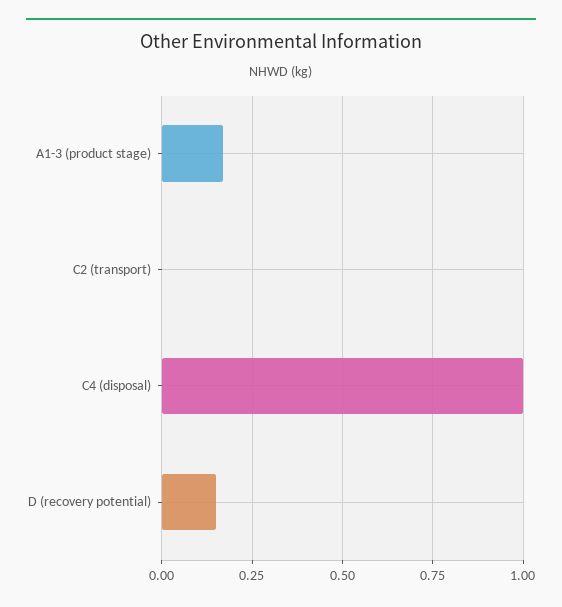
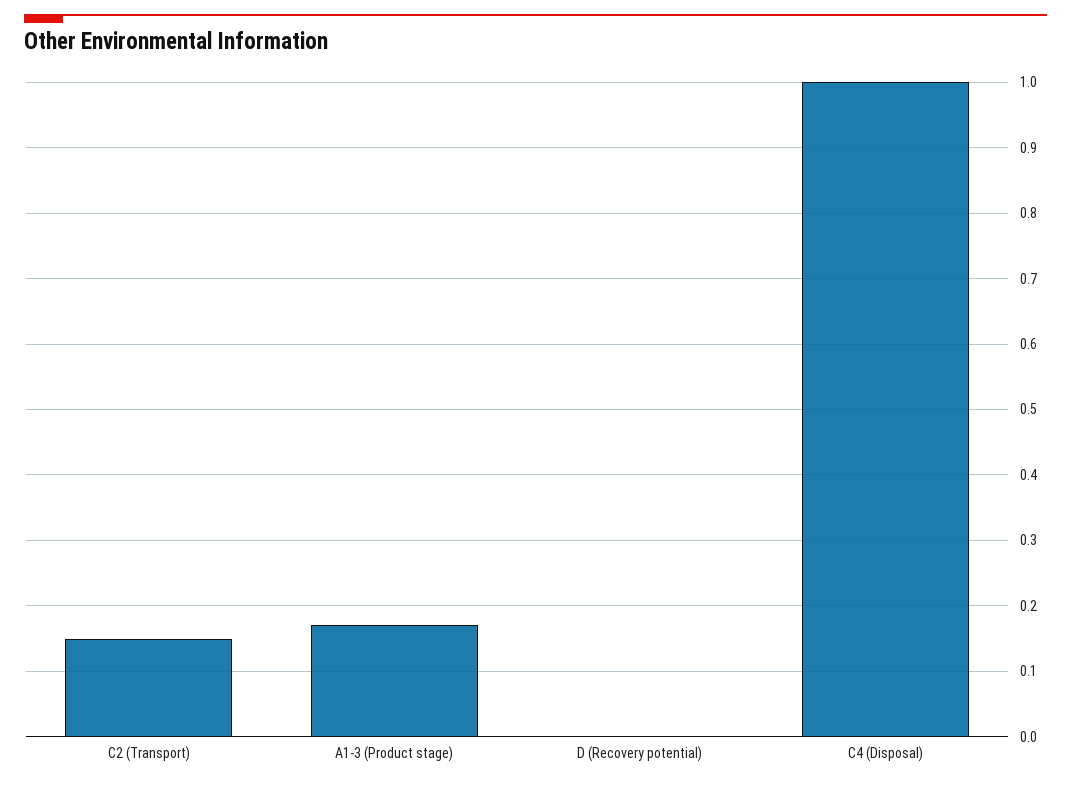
  {
    "A1-3 (product stage)": 0.17,
-   "C2 (transport)": 0,
+   "C2 (transport)": 0.15,
    "C4 (disposal)": 1,
-   "D (recovery potential)": 0.15
+   "D (recovery potential)": 0
  }

